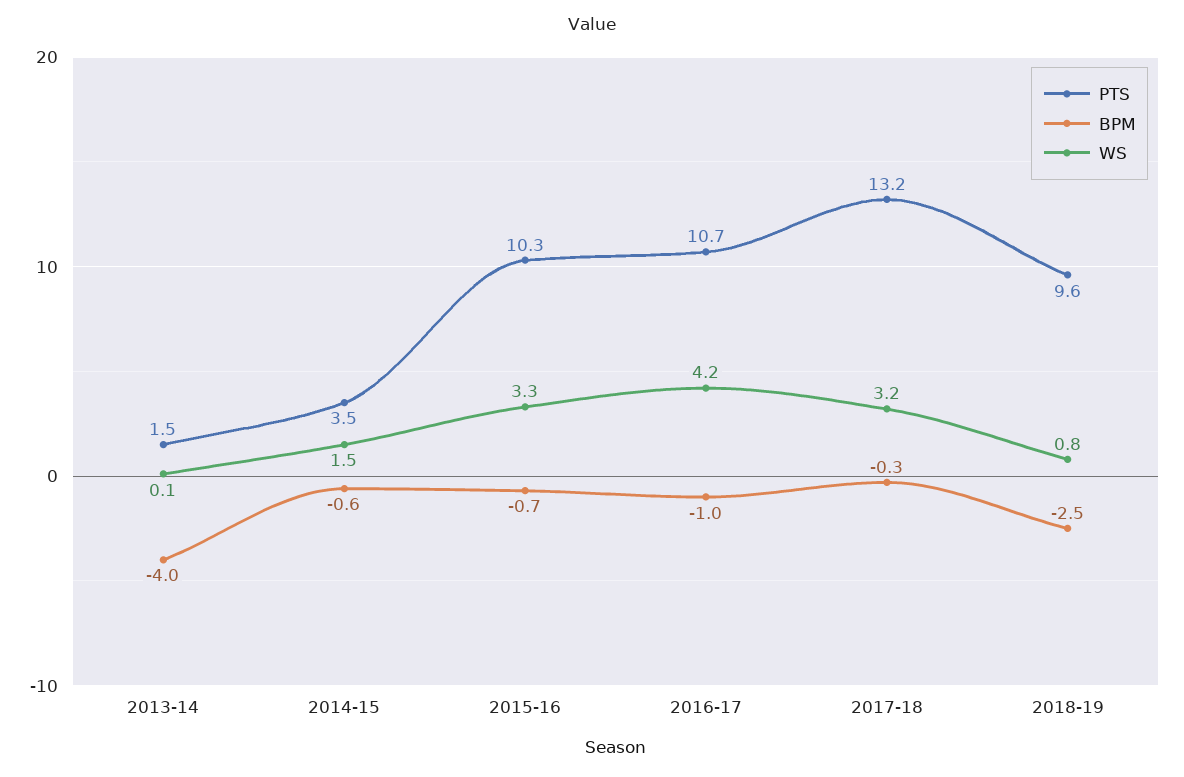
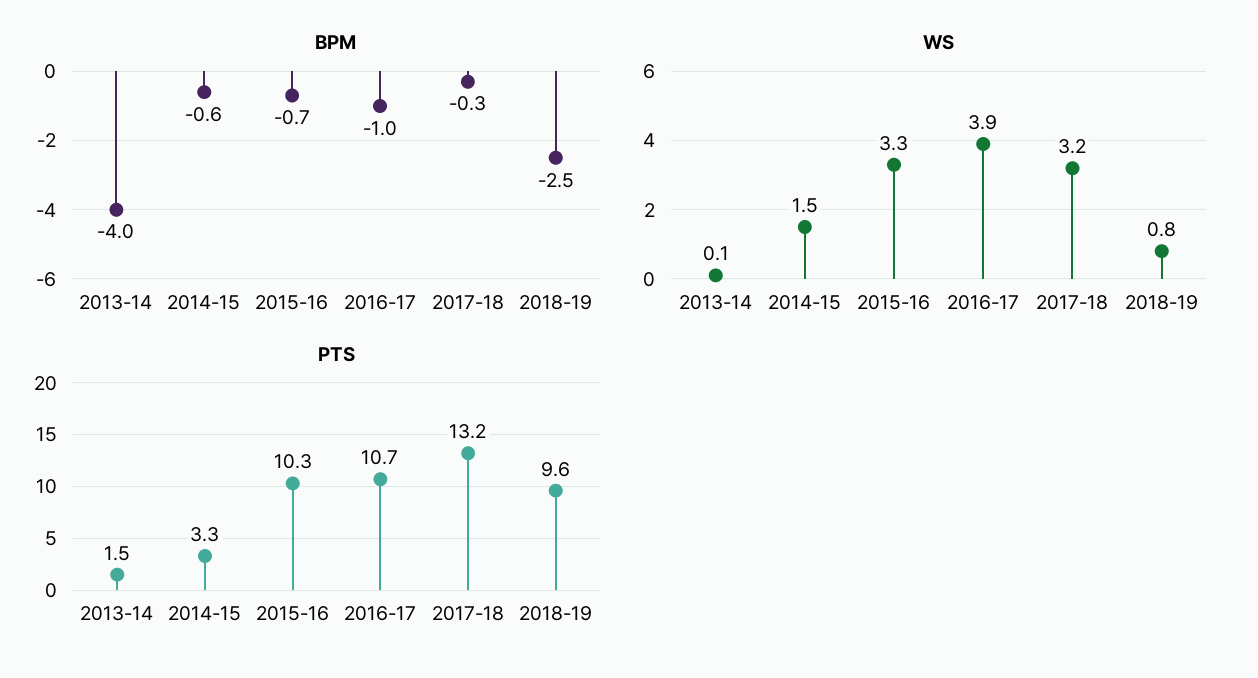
  {
    "PTS": {
      "2013-14": 1.5,
-     "2014-15": 3.5,
+     "2014-15": 3.3,
      "2015-16": 10.3,
      "2016-17": 10.7,
      "2017-18": 13.2,
      "2018-19": 9.6
    },
    "BPM": {
      "2013-14": -4,
      "2014-15": -0.6,
      "2015-16": -0.7,
      "2016-17": -1,
      "2017-18": -0.3,
      "2018-19": -2.5
    },
    "WS": {
      "2013-14": 0.1,
      "2014-15": 1.5,
      "2015-16": 3.3,
-     "2016-17": 4.2,
+     "2016-17": 3.9,
      "2017-18": 3.2,
      "2018-19": 0.8
    }
  }

